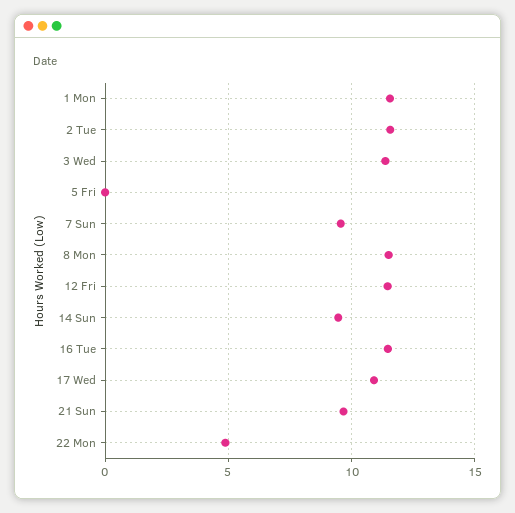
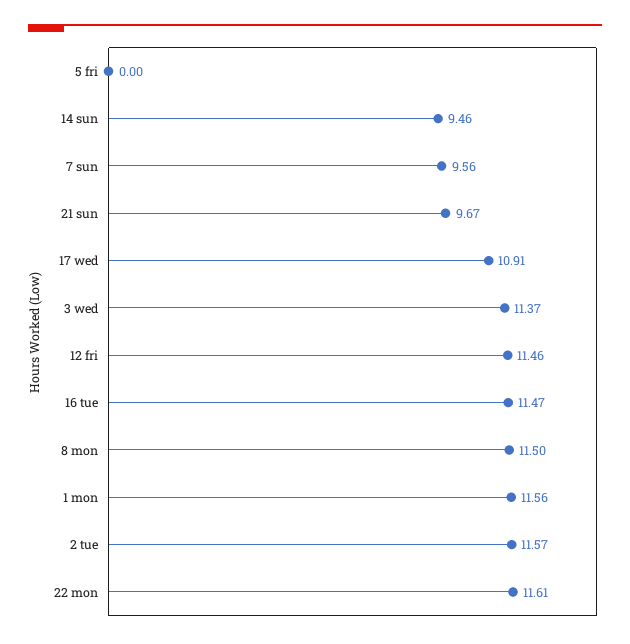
  {
    "1 Mon": 11.56,
    "2 Tue": 11.57,
    "3 Wed": 11.37,
    "5 Fri": 0,
    "7 Sun": 9.56,
    "8 Mon": 11.5,
    "12 Fri": 11.46,
    "14 Sun": 9.46,
    "16 Tue": 11.47,
    "17 Wed": 10.91,
    "21 Sun": 9.67,
-   "22 Mon": 5
+   "22 Mon": 11.61
  }

